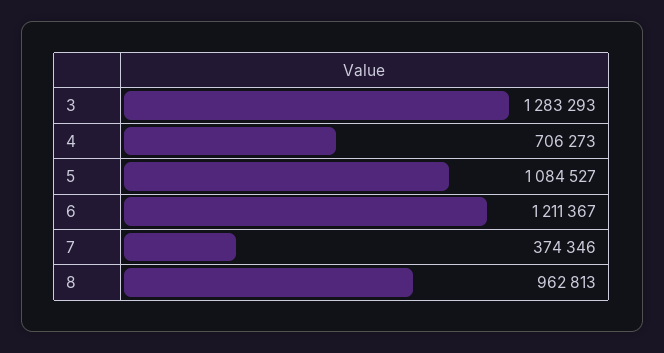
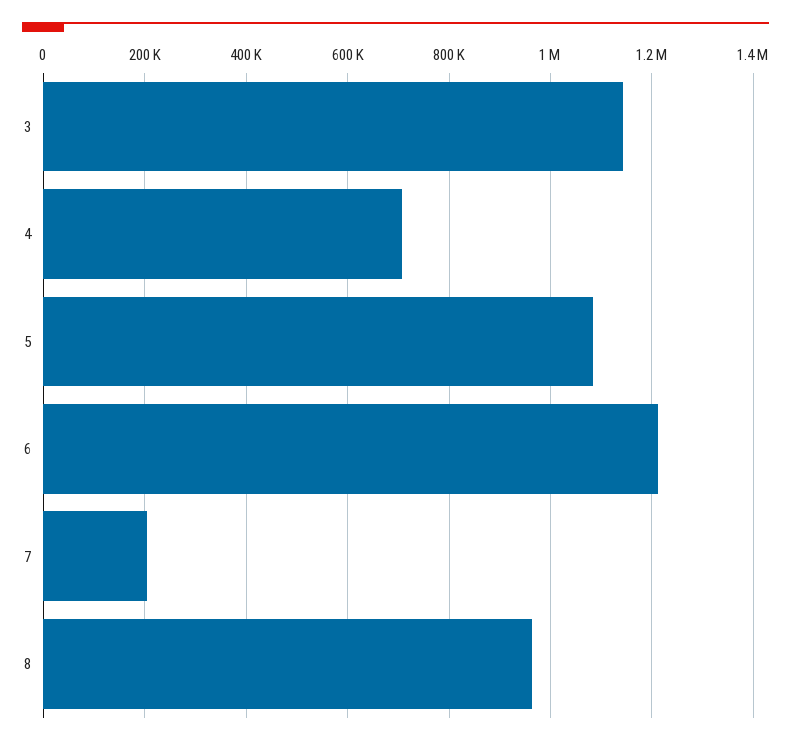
  {
-   "3": 1283293,
+   "3": 1140000,
    "4": 706273,
    "5": 1084527,
    "6": 1211367,
-   "7": 374346,
+   "7": 200000,
    "8": 962813
  }

